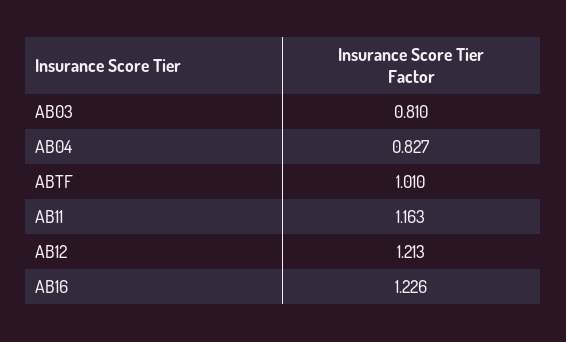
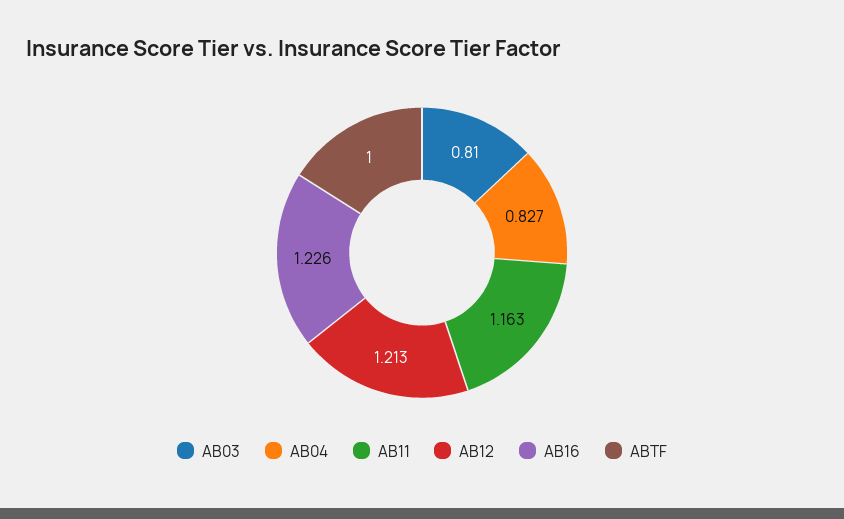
  {
    "AB03": 0.81,
    "AB04": 0.827,
-   "ABTF": 1.01,
+   "ABTF": 1,
    "AB11": 1.163,
    "AB12": 1.213,
    "AB16": 1.226
  }

